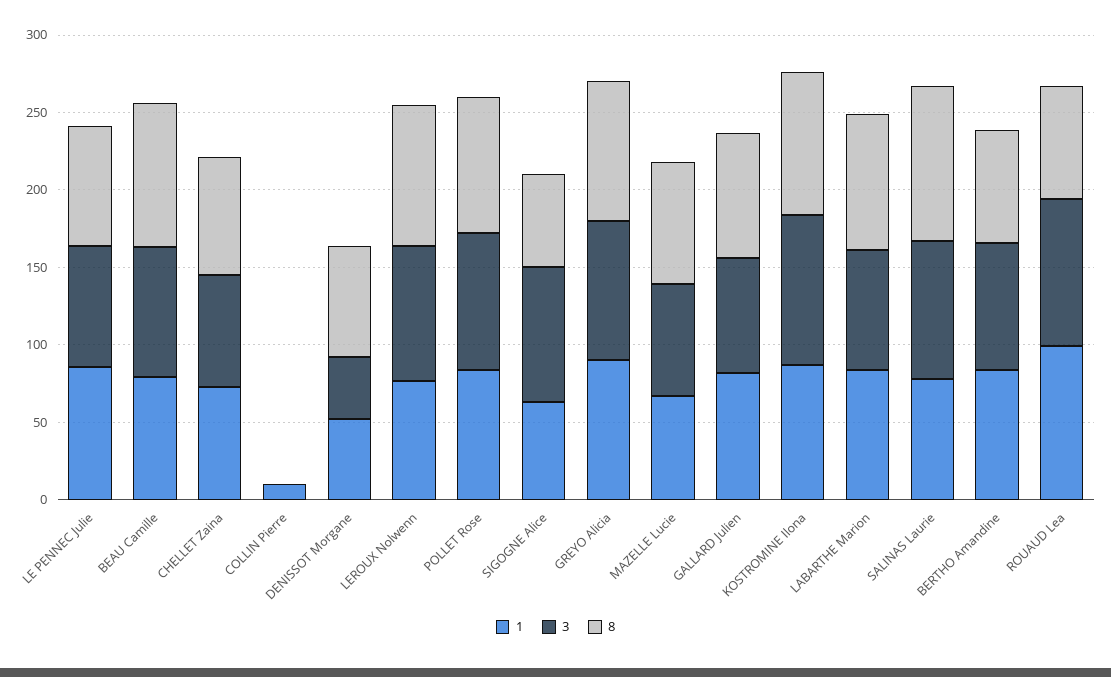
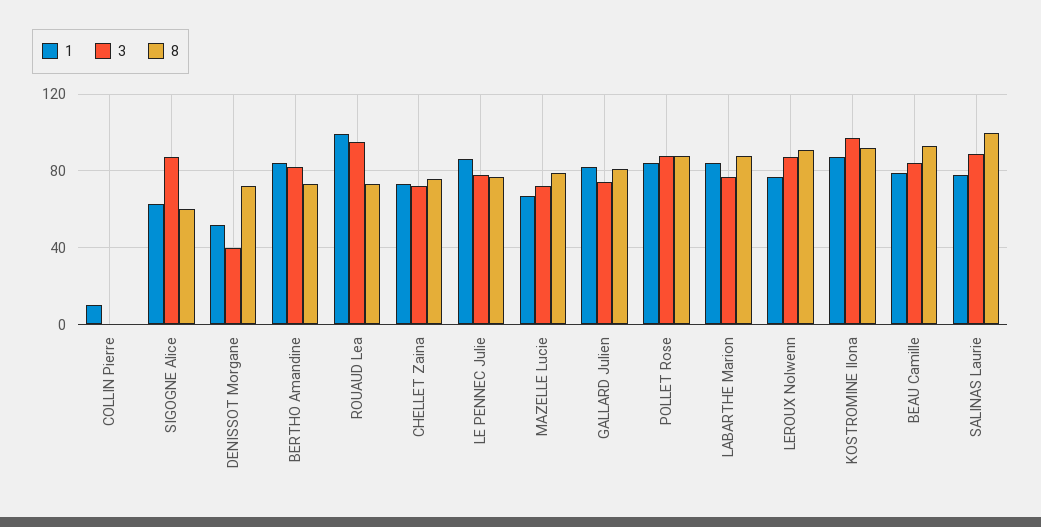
  {
    "1": {
      "LE PENNEC Julie": 85,
      "BEAU Camille": 80,
      "CHELLET Zaina": 75,
      "COLLIN Pierre": 10,
      "DENISSOT Morgane": 50,
      "LEROUX Nolwenn": 75,
      "POLLET Rose": 85,
      "SIGOGNE Alice": 65,
-     "GREYO Alicia": 90,
      "MAZELLE Lucie": 65,
      "GALLARD Julien": 80,
      "KOSTROMINE Ilona": 85,
      "LABARTHE Marion": 85,
      "SALINAS Laurie": 80,
      "BERTHO Amandine": 85,
      "ROUAUD Lea": 100
    },
    "3": {
      "LE PENNEC Julie": 80,
      "BEAU Camille": 85,
      "CHELLET Zaina": 70,
      "COLLIN Pierre": 0,
      "DENISSOT Morgane": 40,
      "LEROUX Nolwenn": 85,
      "POLLET Rose": 90,
      "SIGOGNE Alice": 85,
-     "GREYO Alicia": 90,
      "MAZELLE Lucie": 70,
      "GALLARD Julien": 75,
      "KOSTROMINE Ilona": 95,
      "LABARTHE Marion": 75,
      "SALINAS Laurie": 90,
      "BERTHO Amandine": 80,
      "ROUAUD Lea": 95
    },
    "8": {
      "LE PENNEC Julie": 75,
      "BEAU Camille": 95,
      "CHELLET Zaina": 75,
      "COLLIN Pierre": 0,
      "DENISSOT Morgane": 70,
      "LEROUX Nolwenn": 90,
      "POLLET Rose": 90,
      "SIGOGNE Alice": 60,
-     "GREYO Alicia": 90,
      "MAZELLE Lucie": 80,
      "GALLARD Julien": 80,
      "KOSTROMINE Ilona": 90,
      "LABARTHE Marion": 90,
      "SALINAS Laurie": 100,
      "BERTHO Amandine": 75,
      "ROUAUD Lea": 75
    }
  }

